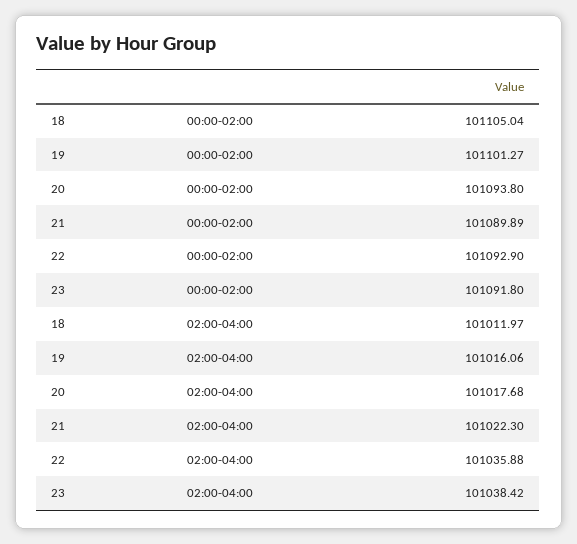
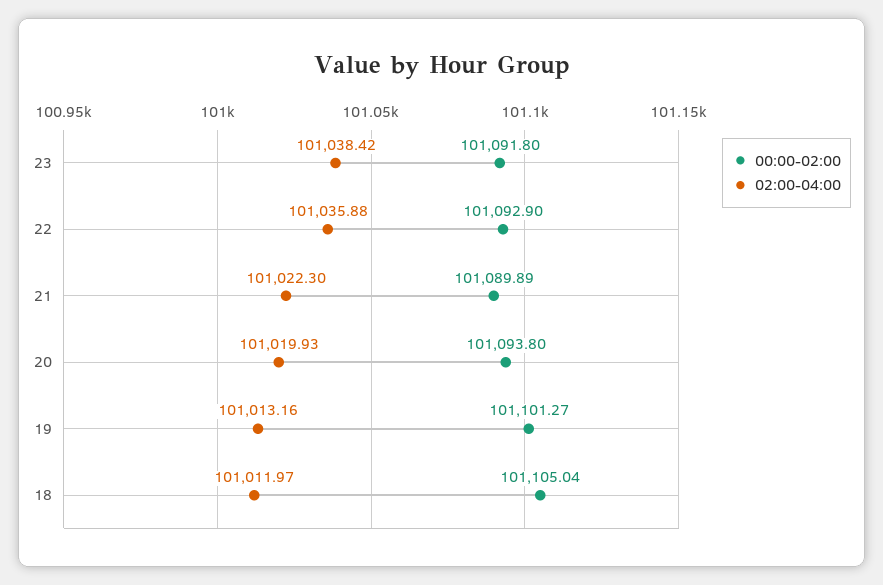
  {
    "00:00-02:00": {
      "18": 101105.04,
      "19": 101101.27,
      "20": 101093.8,
      "21": 101089.89,
      "22": 101092.9,
      "23": 101091.8
    },
    "02:00-04:00": {
      "18": 101011.97,
-     "19": 101016.06,
+     "19": 101013.16,
-     "20": 101017.68,
+     "20": 101019.93,
      "21": 101022.3,
      "22": 101035.88,
      "23": 101038.42
    }
  }

